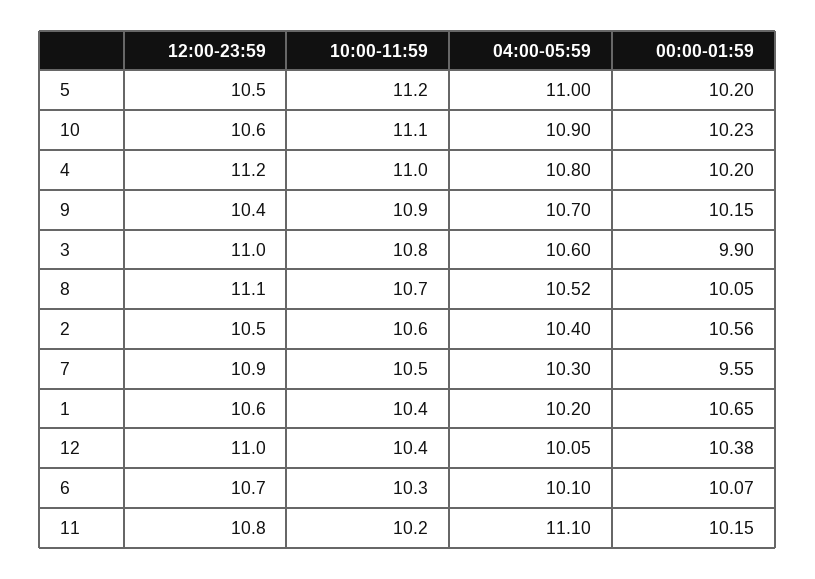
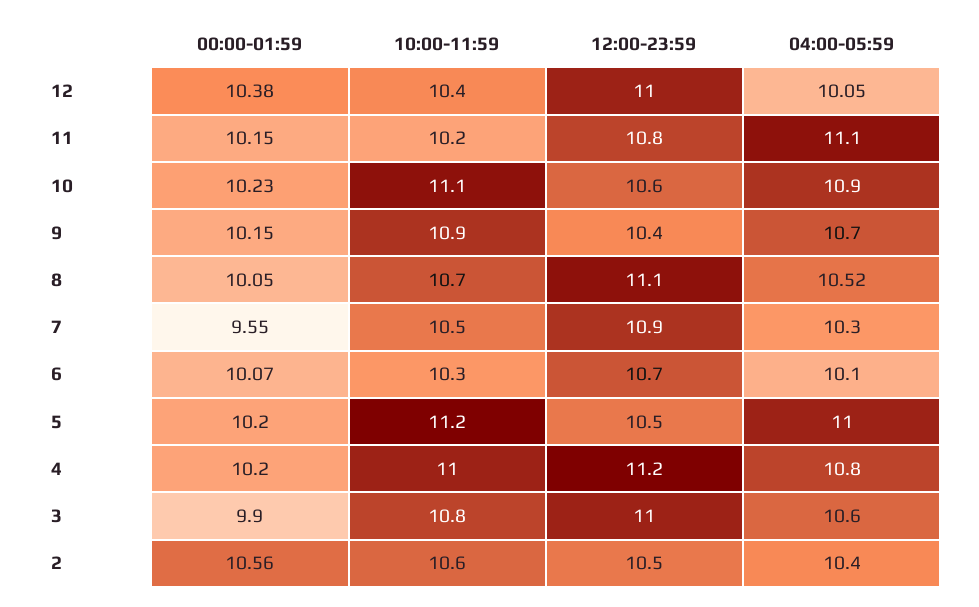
  {
    "12:00-23:59": {
      "5": 10.5,
      "10": 10.6,
      "4": 11.2,
      "9": 10.4,
      "3": 11,
      "8": 11.1,
      "2": 10.5,
      "7": 10.9,
-     "1": 10.6,
      "12": 11,
      "6": 10.7,
      "11": 10.8
    },
    "10:00-11:59": {
      "5": 11.2,
      "10": 11.1,
      "4": 11,
      "9": 10.9,
      "3": 10.8,
      "8": 10.7,
      "2": 10.6,
      "7": 10.5,
-     "1": 10.4,
      "12": 10.4,
      "6": 10.3,
      "11": 10.2
    },
    "04:00-05:59": {
      "5": 11,
      "10": 10.9,
      "4": 10.8,
      "9": 10.7,
      "3": 10.6,
      "8": 10.52,
      "2": 10.4,
      "7": 10.3,
-     "1": 10.2,
      "12": 10.05,
      "6": 10.1,
      "11": 11.1
    },
    "00:00-01:59": {
      "5": 10.2,
      "10": 10.23,
      "4": 10.2,
      "9": 10.15,
      "3": 9.9,
      "8": 10.05,
      "2": 10.56,
      "7": 9.55,
-     "1": 10.65,
      "12": 10.38,
      "6": 10.07,
      "11": 10.15
    }
  }

